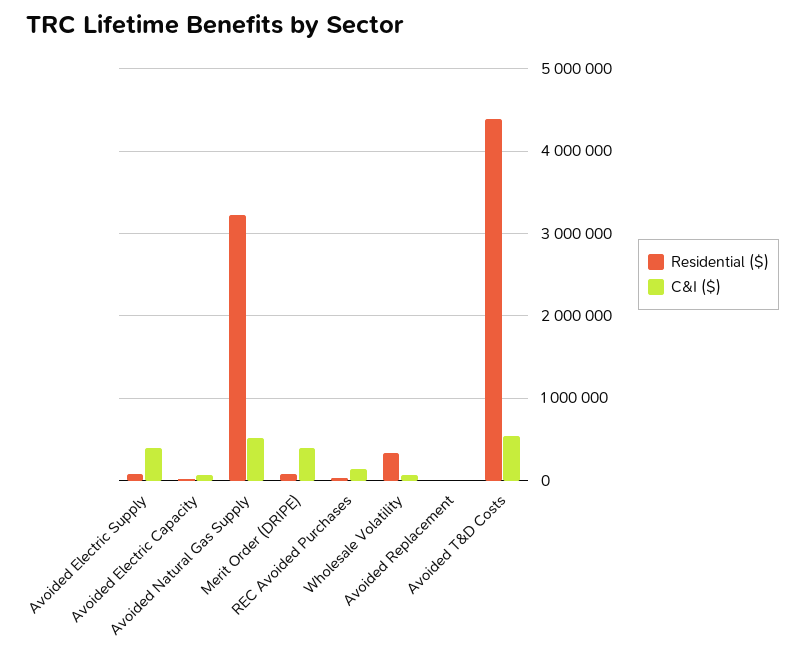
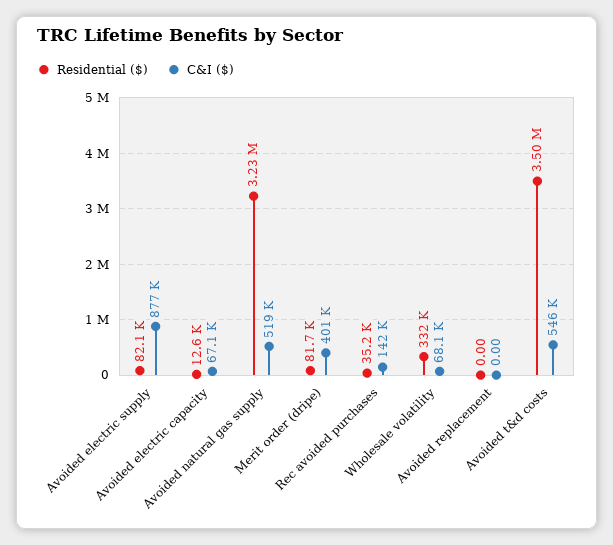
  {
    "Residential ($)": {
      "Avoided Electric Supply": 82100,
      "Avoided Electric Capacity": 12600,
      "Avoided Natural Gas Supply": 3230000,
      "Merit Order (DRIPE)": 81700,
      "REC Avoided Purchases": 35200,
      "Wholesale Volatility": 332000,
      "Avoided Replacement": 0,
-     "Avoided T&D Costs": 4400000
+     "Avoided T&D Costs": 3500000
    },
    "C&I ($)": {
-     "Avoided Electric Supply": 400000,
+     "Avoided Electric Supply": 877000,
      "Avoided Electric Capacity": 67100,
      "Avoided Natural Gas Supply": 519000,
      "Merit Order (DRIPE)": 401000,
      "REC Avoided Purchases": 142000,
      "Wholesale Volatility": 68100,
      "Avoided Replacement": 0,
      "Avoided T&D Costs": 546000
    }
  }

